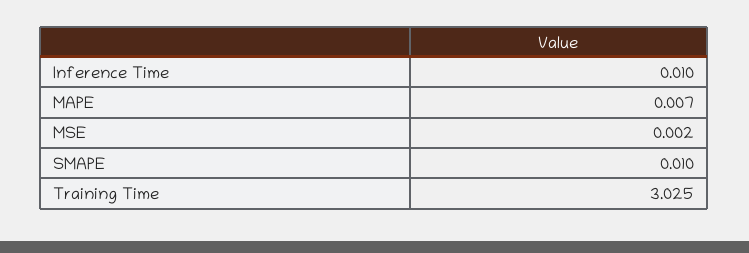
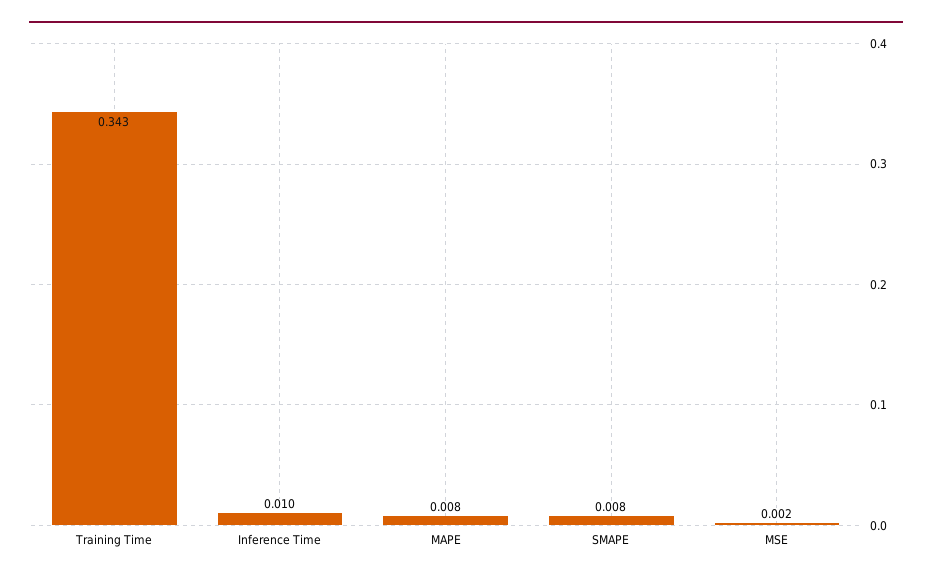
  {
    "Inference Time": 0.01,
-   "MAPE": 0.007,
+   "MAPE": 0.008,
    "MSE": 0.002,
-   "SMAPE": 0.01,
+   "SMAPE": 0.008,
-   "Training Time": 3.025
+   "Training Time": 0.343
  }

